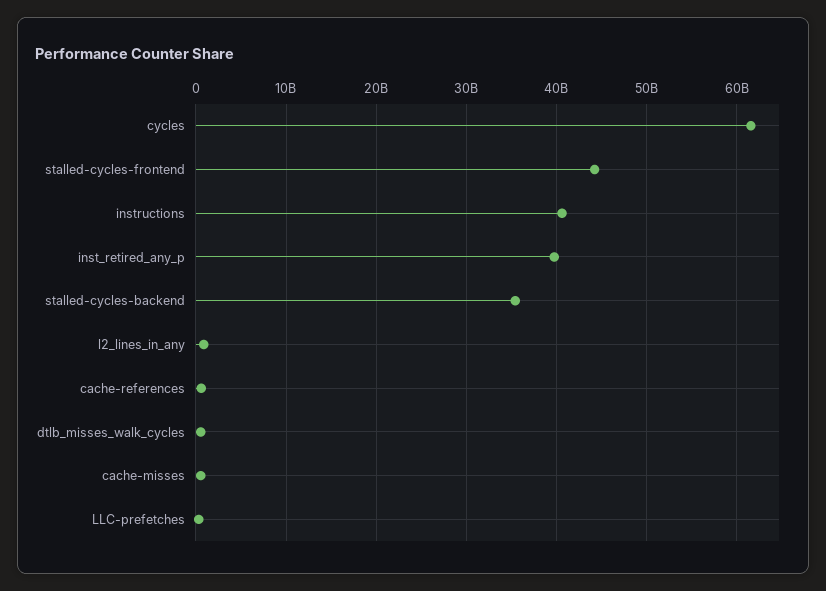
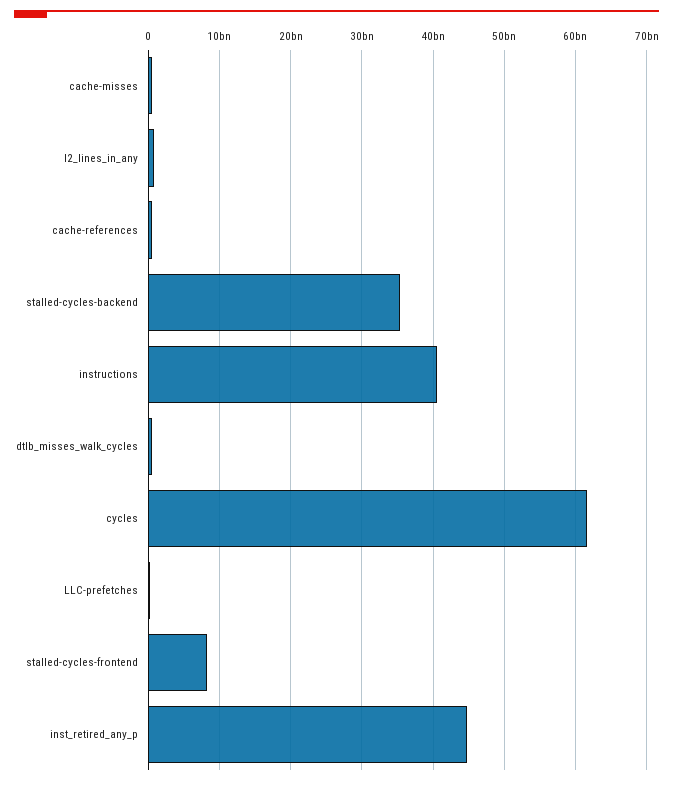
  {
    "cycles": 62000000000,
-   "stalled-cycles-frontend": 44000000000,
+   "stalled-cycles-frontend": 8000000000,
    "instructions": 41000000000,
-   "inst_retired_any_p": 40000000000,
+   "inst_retired_any_p": 45000000000,
    "stalled-cycles-backend": 35000000000,
    "l2_lines_in_any": 1000000000,
    "cache-references": 1000000000,
    "dtlb_misses_walk_cycles": 1000000000,
    "cache-misses": 1000000000,
    "LLC-prefetches": 0
  }

